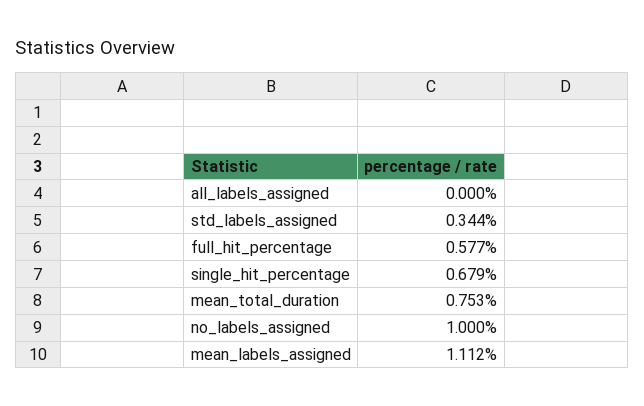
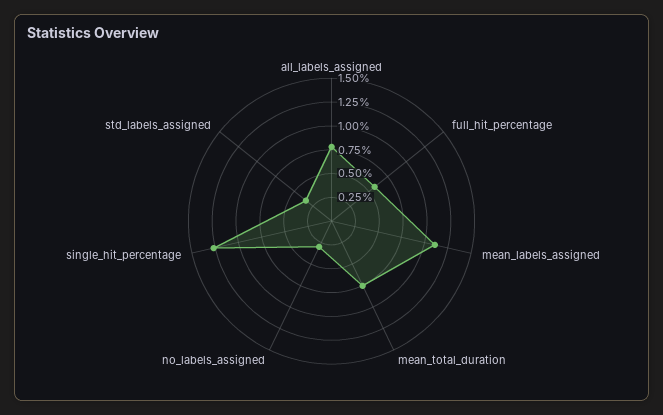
  {
-   "all_labels_assigned": 0,
+   "all_labels_assigned": 0.75,
    "std_labels_assigned": 0.344,
    "full_hit_percentage": 0.577,
-   "single_hit_percentage": 0.679,
+   "single_hit_percentage": 1.25,
    "mean_total_duration": 0.753,
-   "no_labels_assigned": 1,
+   "no_labels_assigned": 0.25,
    "mean_labels_assigned": 1.112
  }

